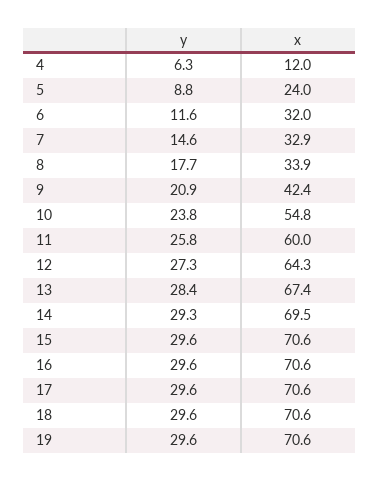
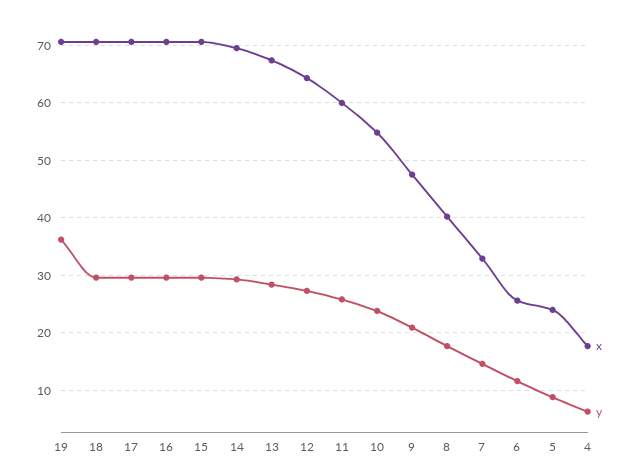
  {
    "y": {
      "4": 6.3,
      "5": 8.8,
      "6": 11.6,
      "7": 14.6,
      "8": 17.7,
      "9": 20.9,
      "10": 23.8,
      "11": 25.8,
      "12": 27.3,
      "13": 28.4,
      "14": 29.3,
      "15": 29.6,
      "16": 29.6,
      "17": 29.6,
      "18": 29.6,
-     "19": 29.6
+     "19": 36
    },
    "x": {
-     "4": 12,
+     "4": 18,
      "5": 24,
-     "6": 32,
+     "6": 26,
      "7": 32.9,
-     "8": 33.9,
+     "8": 40,
-     "9": 42.4,
+     "9": 48,
      "10": 54.8,
      "11": 60,
      "12": 64.3,
      "13": 67.4,
      "14": 69.5,
      "15": 70.6,
      "16": 70.6,
      "17": 70.6,
      "18": 70.6,
      "19": 70.6
    }
  }

